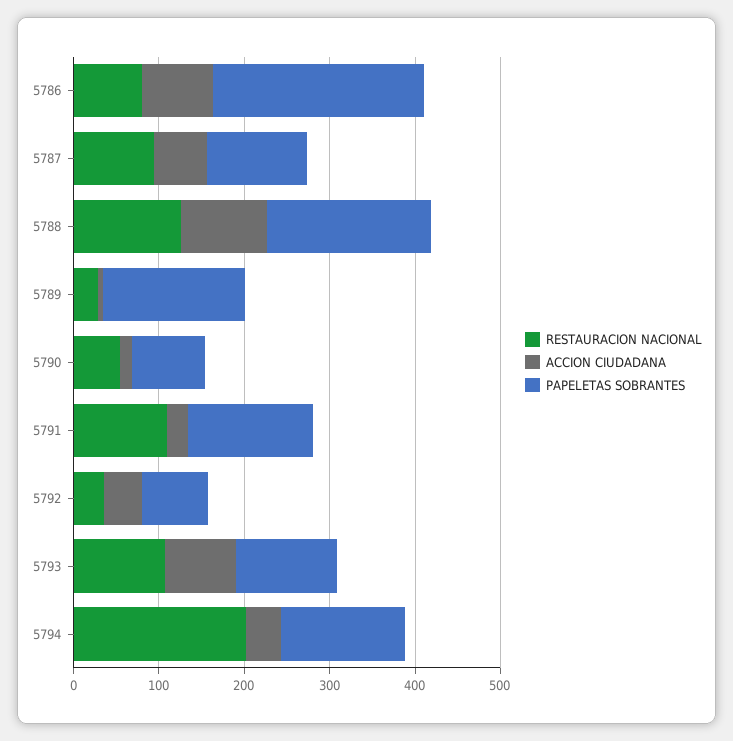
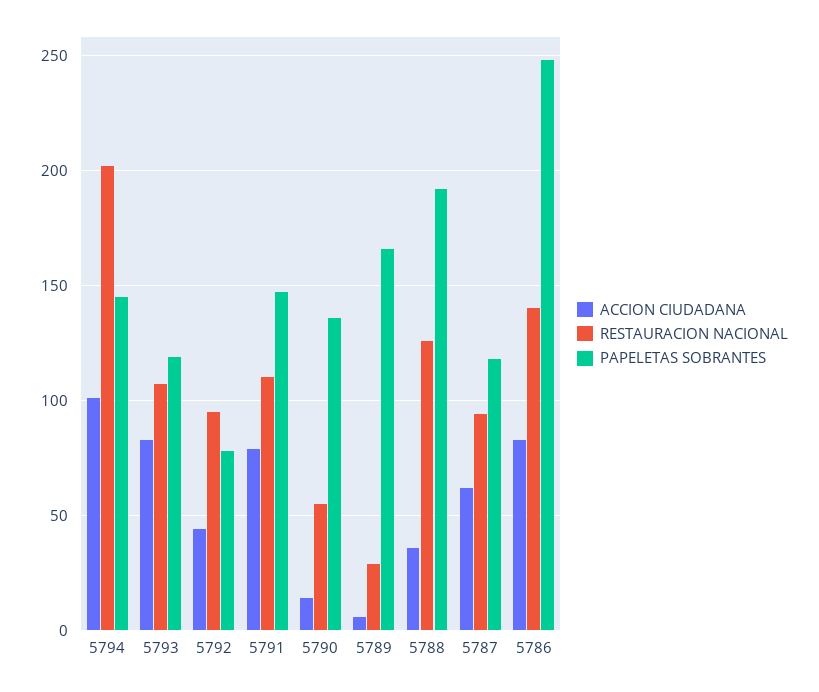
  {
    "RESTAURACION NACIONAL": {
-     "5786": 80,
+     "5786": 140,
      "5787": 95,
      "5788": 125,
      "5789": 30,
      "5790": 55,
      "5791": 110,
-     "5792": 40,
+     "5792": 95,
      "5793": 105,
      "5794": 200
    },
    "ACCION CIUDADANA": {
      "5786": 85,
      "5787": 60,
-     "5788": 100,
+     "5788": 35,
      "5789": 5,
      "5790": 15,
-     "5791": 20,
+     "5791": 80,
      "5792": 45,
      "5793": 85,
-     "5794": 40
+     "5794": 100
    },
    "PAPELETAS SOBRANTES": {
      "5786": 250,
      "5787": 120,
      "5788": 190,
      "5789": 165,
-     "5790": 80,
+     "5790": 135,
      "5791": 145,
      "5792": 80,
      "5793": 120,
      "5794": 145
    }
  }

